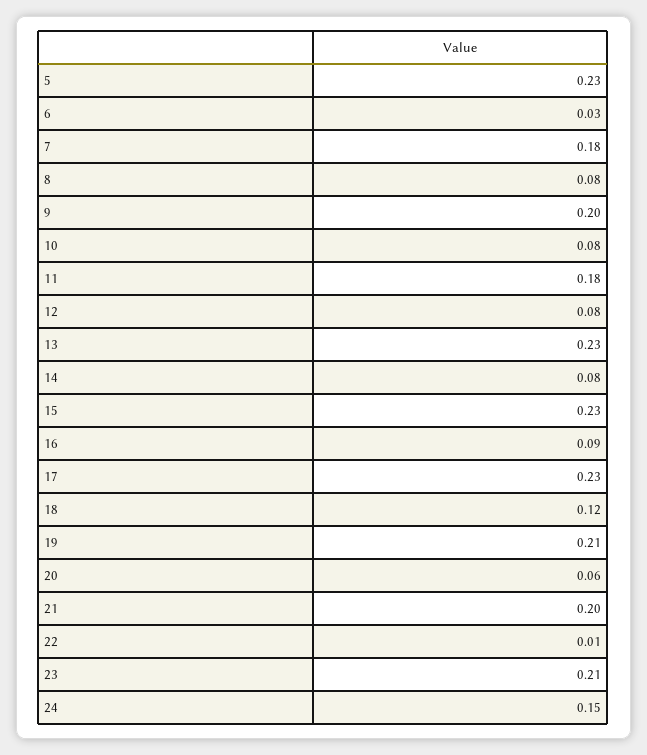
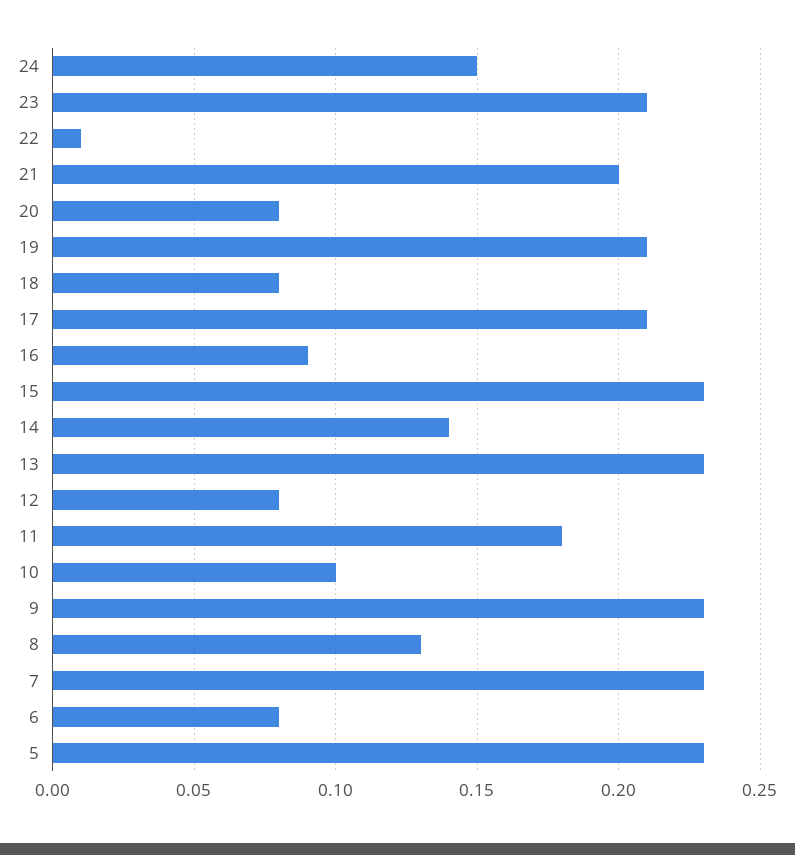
  {
    "5": 0.23,
-   "6": 0.03,
+   "6": 0.08,
-   "7": 0.18,
+   "7": 0.23,
-   "8": 0.08,
+   "8": 0.13,
-   "9": 0.2,
+   "9": 0.23,
-   "10": 0.08,
+   "10": 0.1,
    "11": 0.18,
    "12": 0.08,
    "13": 0.23,
-   "14": 0.08,
+   "14": 0.14,
    "15": 0.23,
    "16": 0.09,
-   "17": 0.23,
+   "17": 0.21,
-   "18": 0.12,
+   "18": 0.08,
    "19": 0.21,
-   "20": 0.06,
+   "20": 0.08,
    "21": 0.2,
    "22": 0.01,
    "23": 0.21,
    "24": 0.15
  }

